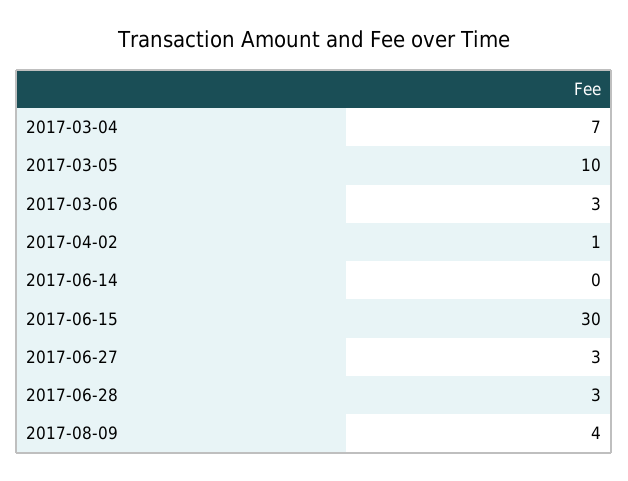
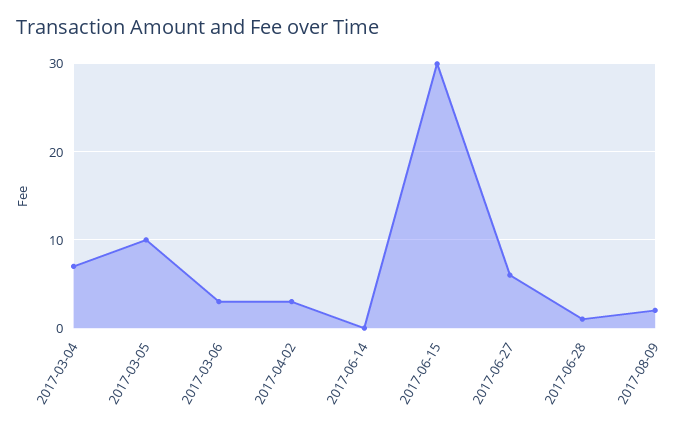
  {
    "2017-03-04": 7,
    "2017-03-05": 10,
    "2017-03-06": 3,
-   "2017-04-02": 1,
+   "2017-04-02": 3,
    "2017-06-14": 0,
    "2017-06-15": 30,
-   "2017-06-27": 3,
+   "2017-06-27": 6,
-   "2017-06-28": 3,
+   "2017-06-28": 1,
-   "2017-08-09": 4
+   "2017-08-09": 2
  }

